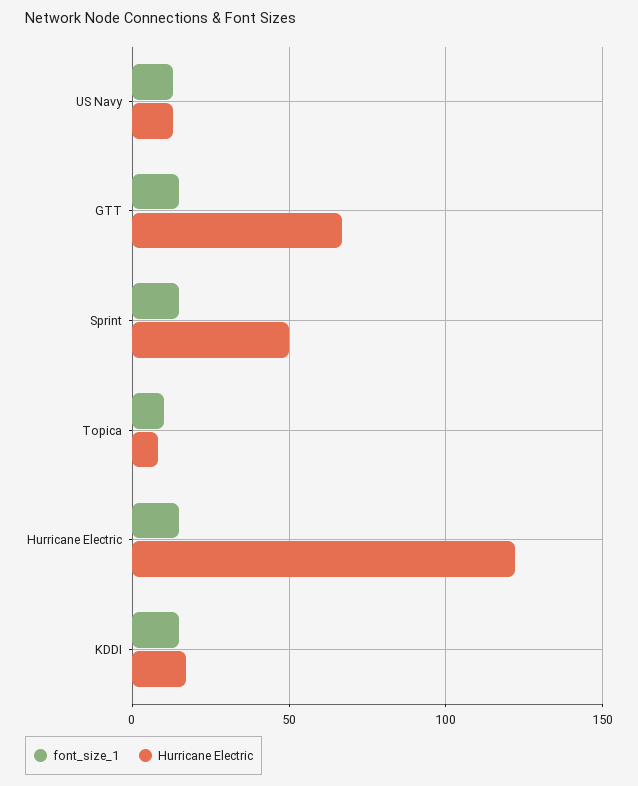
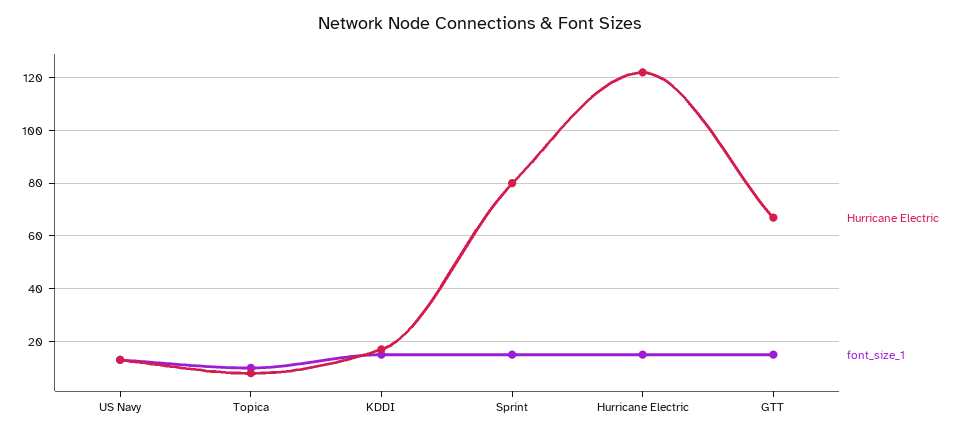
  {
    "font_size_1": {
      "US Navy": 15,
      "GTT": 15,
      "Sprint": 15,
      "Topica": 10,
      "Hurricane Electric": 15,
      "KDDI": 15
    },
    "Hurricane Electric": {
      "US Navy": 15,
      "GTT": 65,
-     "Sprint": 50,
+     "Sprint": 80,
      "Topica": 10,
      "Hurricane Electric": 120,
      "KDDI": 15
    }
  }

